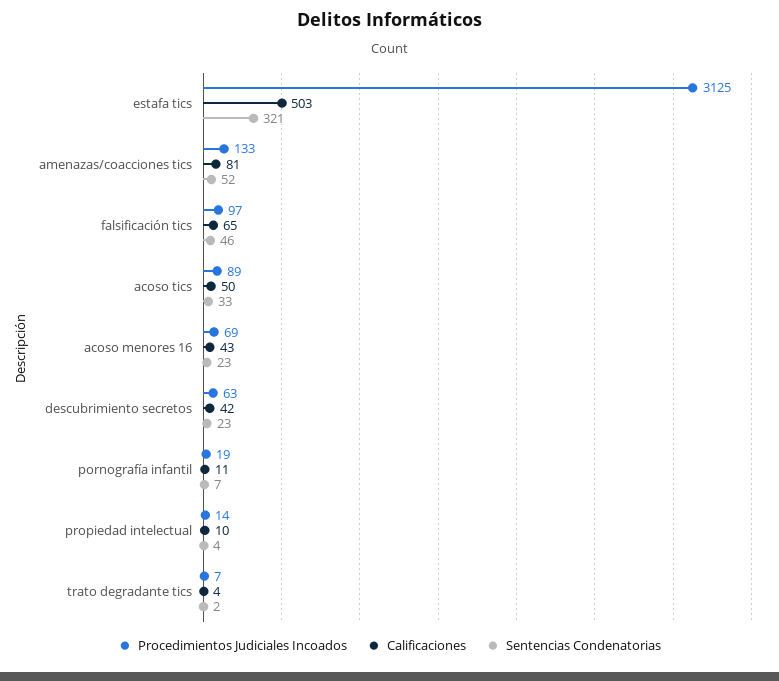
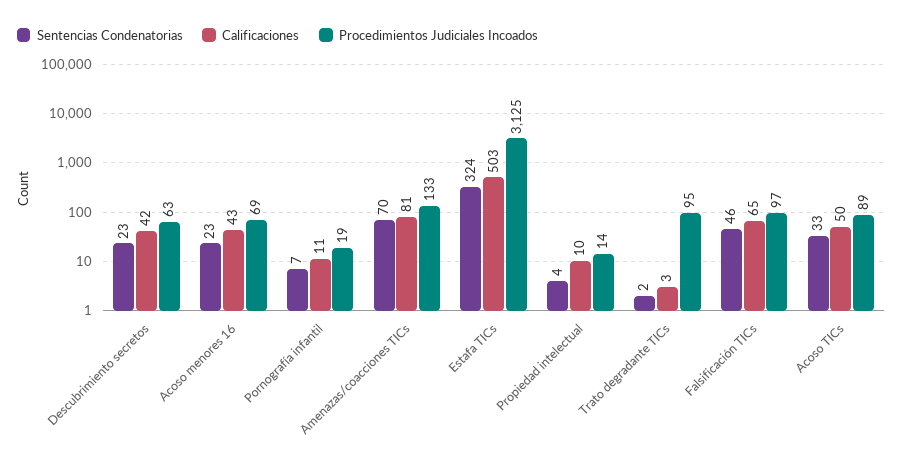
  {
    "Procedimientos Judiciales Incoados": {
      "estafa tics": 3125,
      "amenazas/coacciones tics": 133,
      "falsificación tics": 97,
      "acoso tics": 89,
      "acoso menores 16": 69,
      "descubrimiento secretos": 63,
      "pornografía infantil": 19,
      "propiedad intelectual": 14,
-     "trato degradante tics": 7
+     "trato degradante tics": 95
    },
    "Calificaciones": {
      "estafa tics": 503,
      "amenazas/coacciones tics": 81,
      "falsificación tics": 65,
      "acoso tics": 50,
      "acoso menores 16": 43,
      "descubrimiento secretos": 42,
      "pornografía infantil": 11,
      "propiedad intelectual": 10,
-     "trato degradante tics": 4
+     "trato degradante tics": 3
    },
    "Sentencias Condenatorias": {
-     "estafa tics": 321,
+     "estafa tics": 324,
-     "amenazas/coacciones tics": 52,
+     "amenazas/coacciones tics": 70,
      "falsificación tics": 46,
      "acoso tics": 33,
      "acoso menores 16": 23,
      "descubrimiento secretos": 23,
      "pornografía infantil": 7,
      "propiedad intelectual": 4,
      "trato degradante tics": 2
    }
  }

